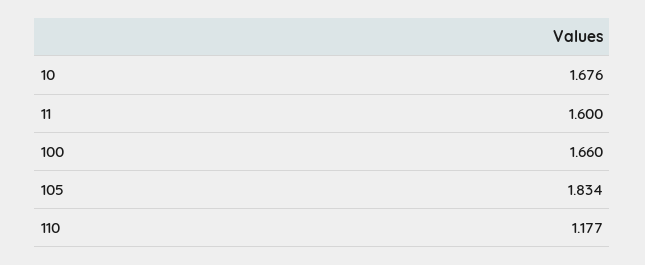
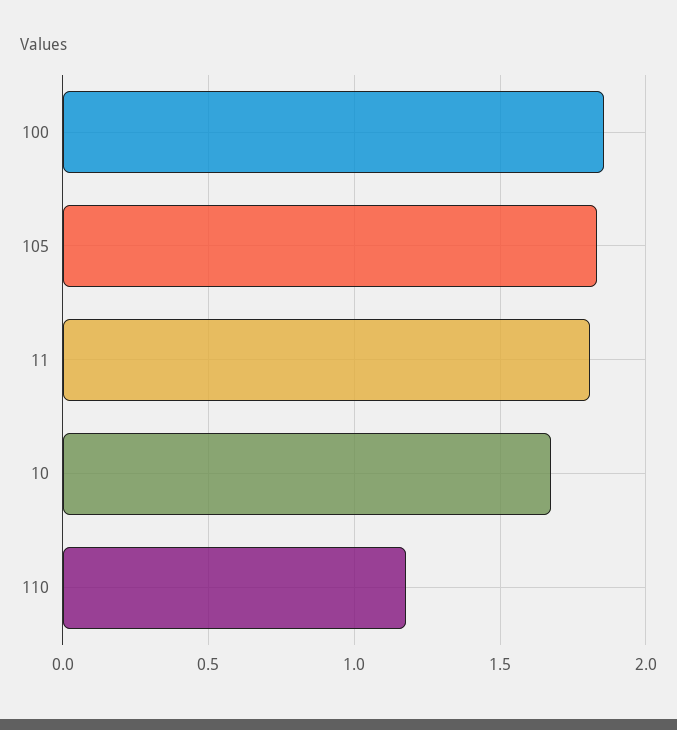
  {
    "10": 1.676,
-   "11": 1.6,
+   "11": 1.8,
-   "100": 1.66,
+   "100": 1.85,
    "105": 1.834,
    "110": 1.177
  }

